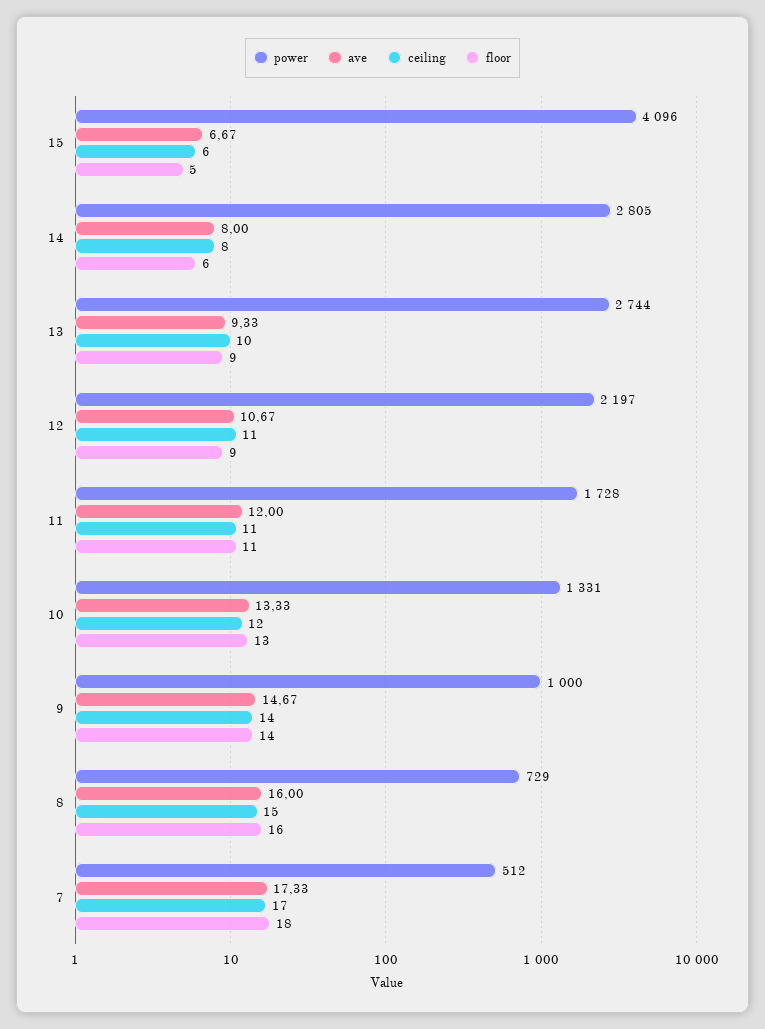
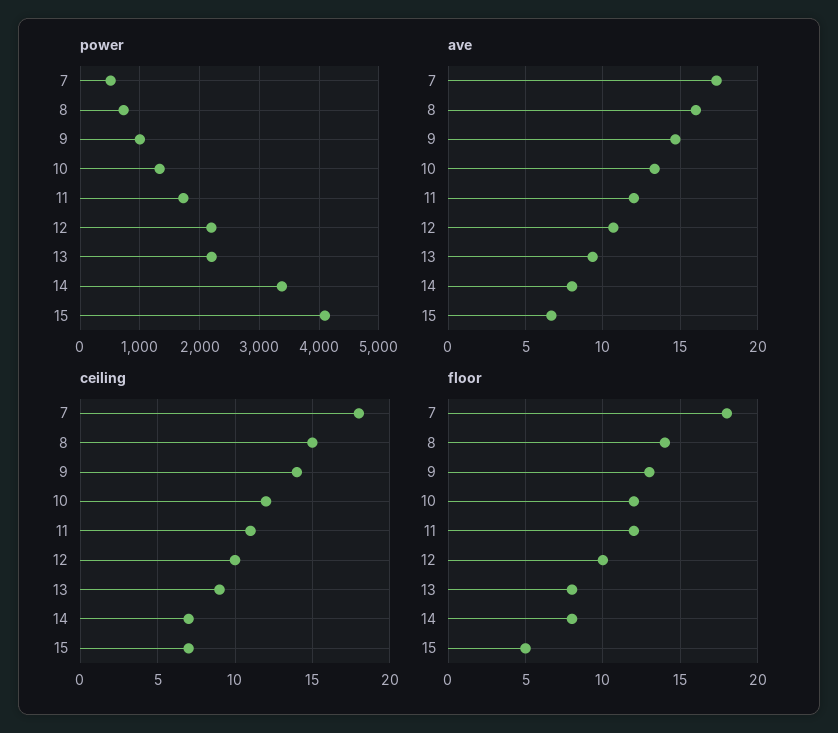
  {
    "power": {
      "15": 4096,
-     "14": 2805,
+     "14": 3400,
-     "13": 2744,
+     "13": 2200,
      "12": 2197,
      "11": 1728,
      "10": 1331,
      "9": 1000,
      "8": 729,
      "7": 512
    },
    "ave": {
      "15": 6.67,
      "14": 8,
      "13": 9.33,
      "12": 10.67,
      "11": 12,
      "10": 13.33,
      "9": 14.67,
      "8": 16,
      "7": 17.33
    },
    "ceiling": {
-     "15": 6,
+     "15": 7,
-     "14": 8,
+     "14": 7,
-     "13": 10,
+     "13": 9,
-     "12": 11,
+     "12": 10,
      "11": 11,
      "10": 12,
      "9": 14,
      "8": 15,
-     "7": 17
+     "7": 18
    },
    "floor": {
      "15": 5,
-     "14": 6,
+     "14": 8,
-     "13": 9,
+     "13": 8,
-     "12": 9,
+     "12": 10,
-     "11": 11,
+     "11": 12,
-     "10": 13,
+     "10": 12,
-     "9": 14,
+     "9": 13,
-     "8": 16,
+     "8": 14,
      "7": 18
    }
  }

